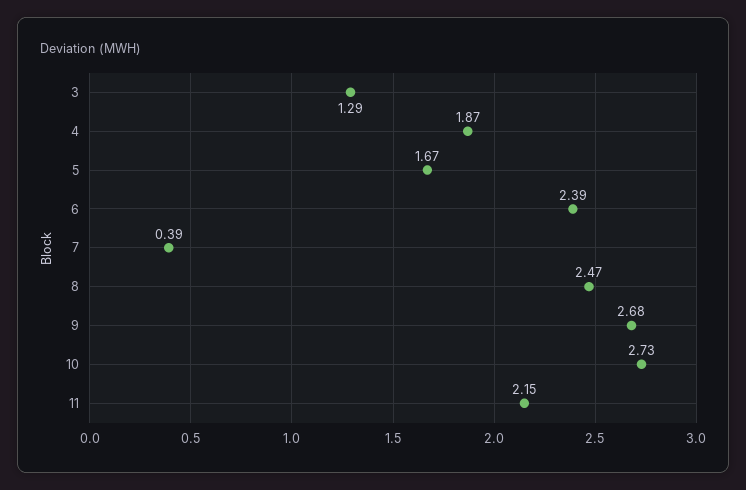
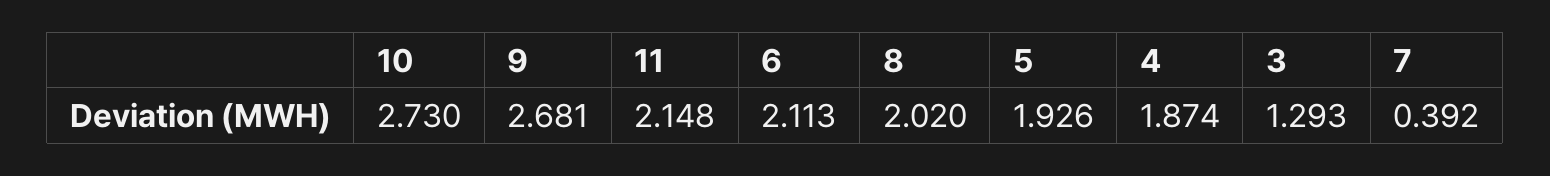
  {
    "3": 1.293,
    "4": 1.874,
-   "5": 1.67,
+   "5": 1.926,
-   "6": 2.39,
+   "6": 2.113,
    "7": 0.392,
-   "8": 2.47,
+   "8": 2.02,
    "9": 2.681,
    "10": 2.73,
    "11": 2.148
  }

